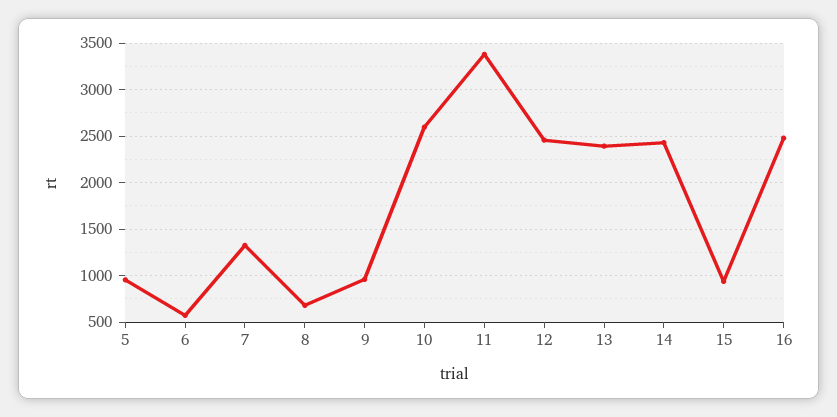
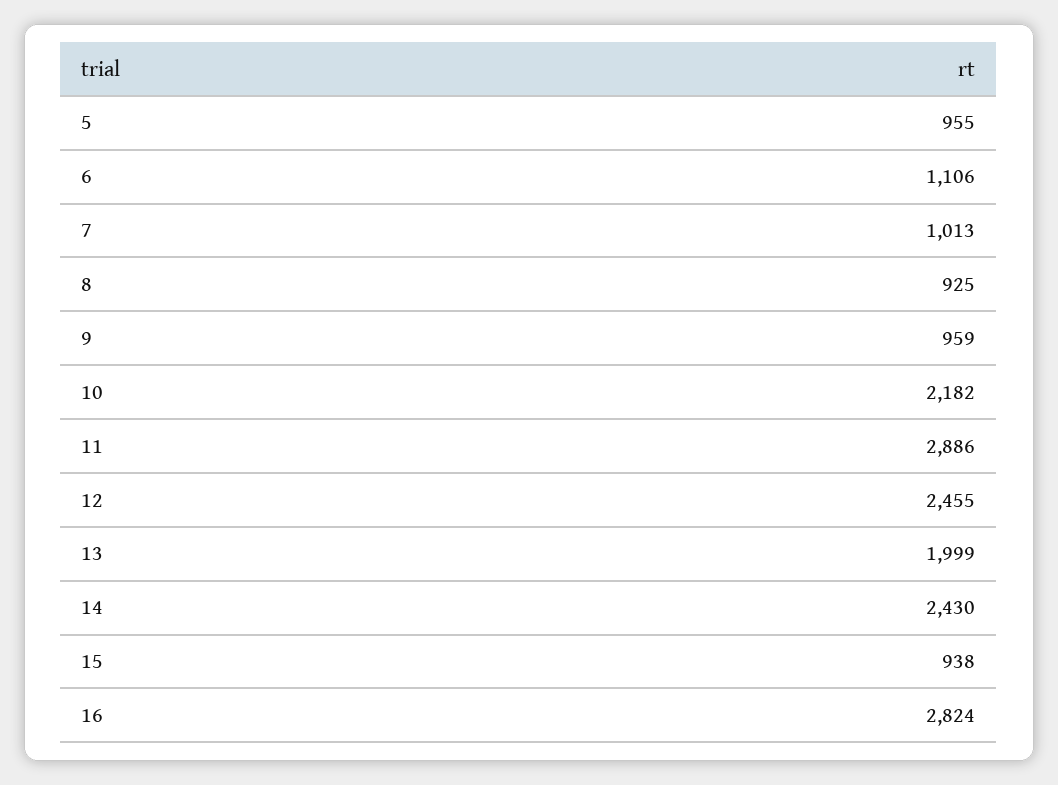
  {
    "5": 955,
-   "6": 600,
+   "6": 1106,
-   "7": 1300,
+   "7": 1013,
-   "8": 700,
+   "8": 925,
    "9": 959,
-   "10": 2600,
+   "10": 2182,
-   "11": 3400,
+   "11": 2886,
    "12": 2455,
-   "13": 2400,
+   "13": 1999,
    "14": 2430,
    "15": 938,
-   "16": 2500
+   "16": 2824
  }

